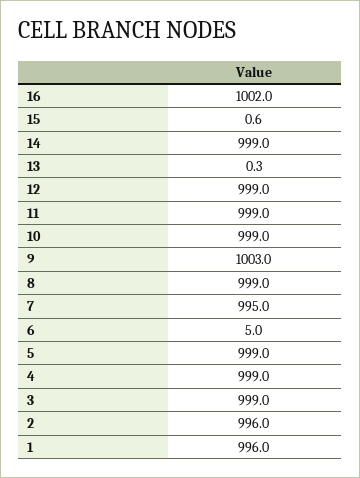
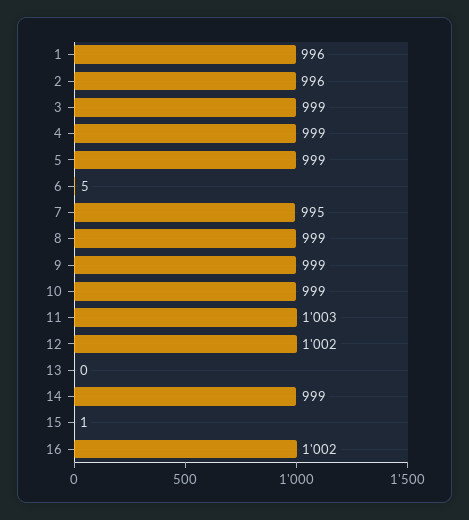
  {
    "16": 1002,
    "15": 0.6,
    "14": 999,
    "13": 0.3,
-   "12": 999,
+   "12": 1002,
-   "11": 999,
+   "11": 1003,
    "10": 999,
-   "9": 1003,
+   "9": 999,
    "8": 999,
    "7": 995,
    "6": 5,
    "5": 999,
    "4": 999,
    "3": 999,
    "2": 996,
    "1": 996
  }

